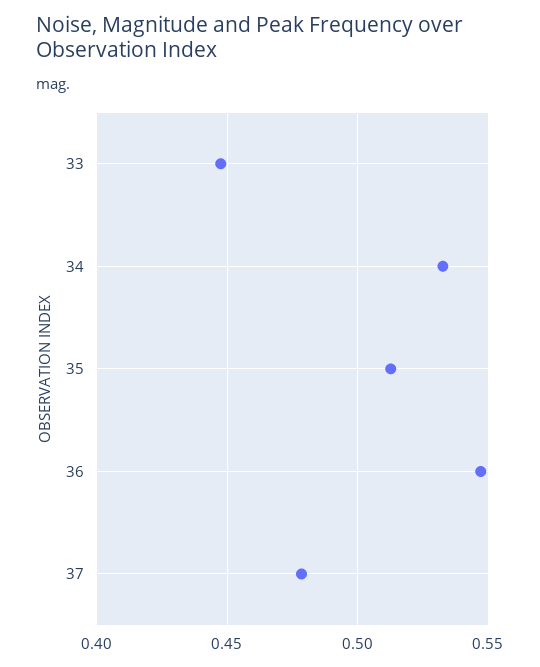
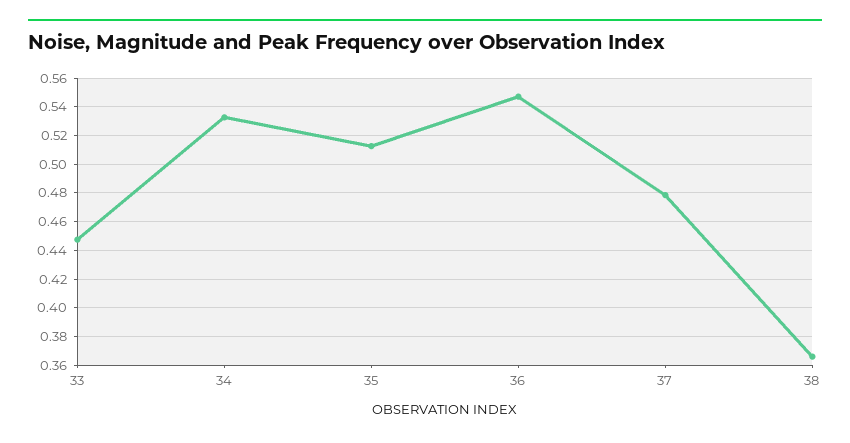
  {
    "33": 0.45,
    "34": 0.535,
    "35": 0.515,
    "36": 0.545,
-   "37": 0.48
+   "37": 0.48,
+   "38": 0.365
  }

